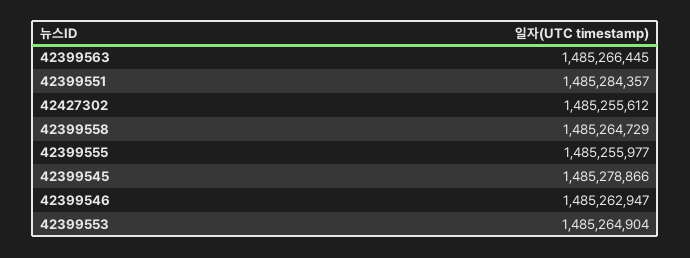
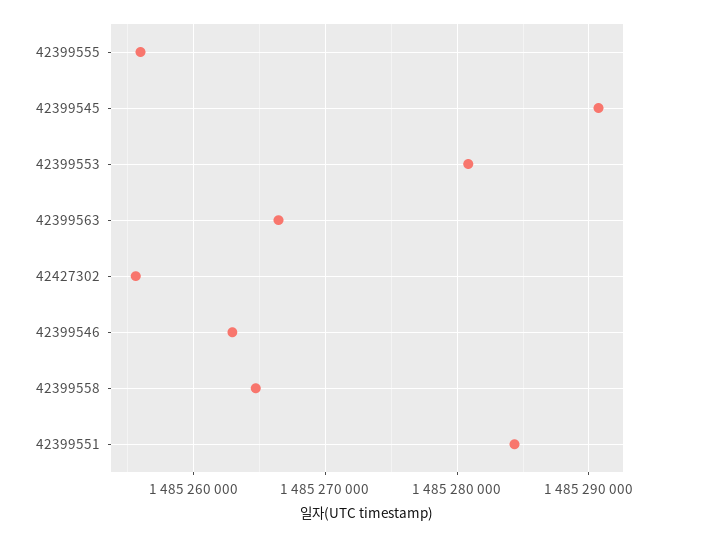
  {
    "42399563": 1485266445,
    "42399551": 1485284357,
    "42427302": 1485255612,
    "42399558": 1485264729,
    "42399555": 1485255977,
-   "42399545": 1485278866,
+   "42399545": 1485291000,
    "42399546": 1485262947,
-   "42399553": 1485264904
+   "42399553": 1485281000
  }

